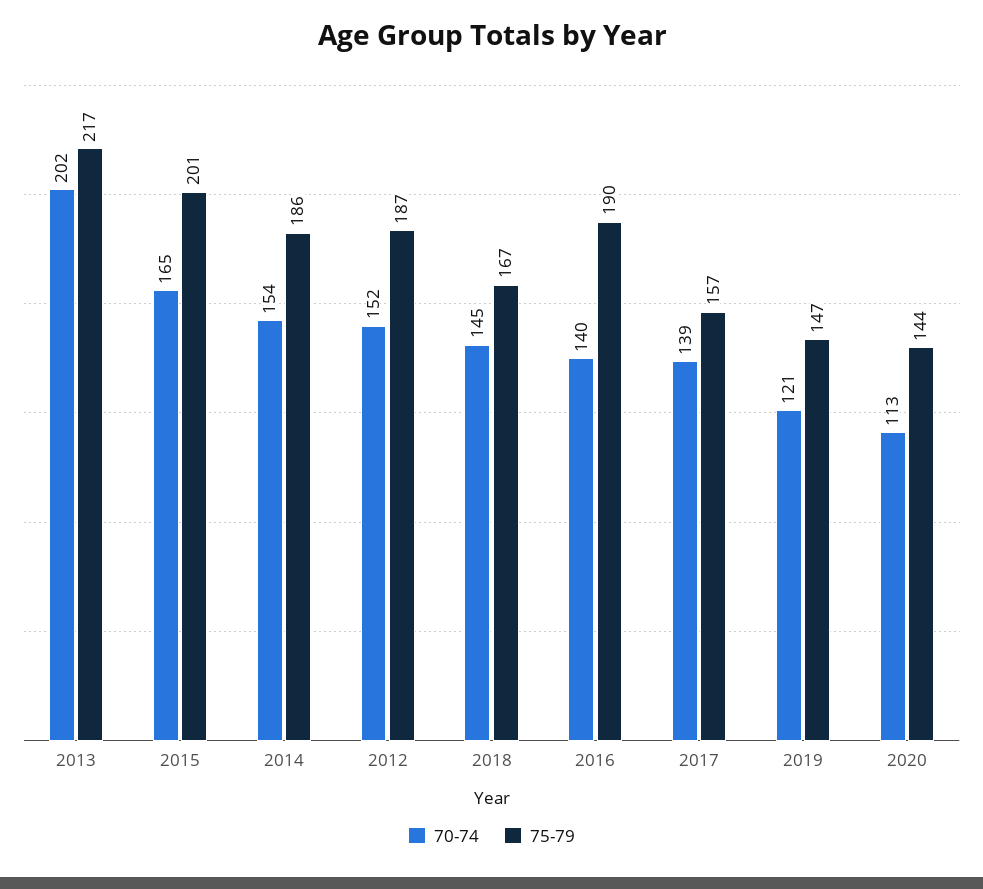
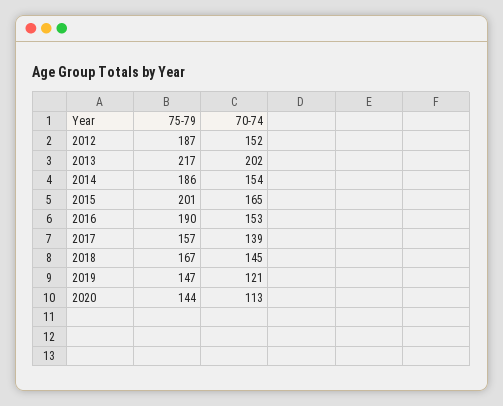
  {
    "70-74": {
      "2013": 202,
      "2015": 165,
      "2014": 154,
      "2012": 152,
      "2018": 145,
-     "2016": 140,
+     "2016": 153,
      "2017": 139,
      "2019": 121,
      "2020": 113
    },
    "75-79": {
      "2013": 217,
      "2015": 201,
      "2014": 186,
      "2012": 187,
      "2018": 167,
      "2016": 190,
      "2017": 157,
      "2019": 147,
      "2020": 144
    }
  }

